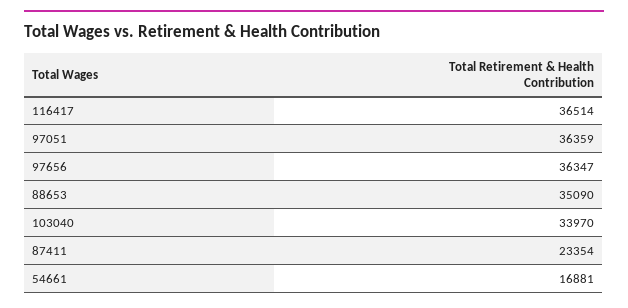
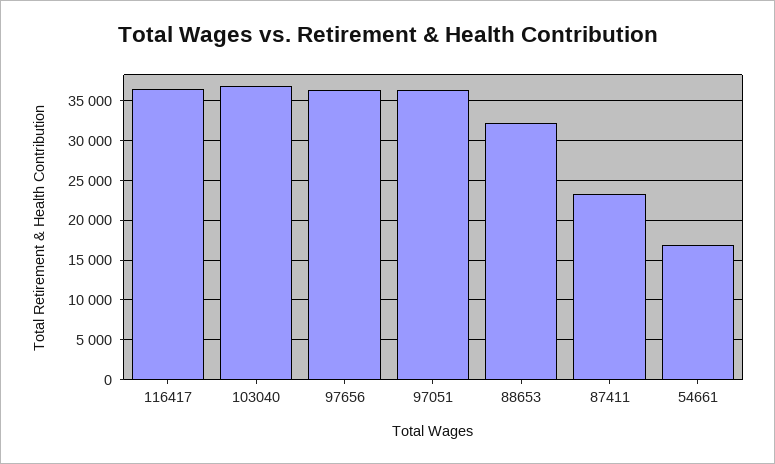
  {
    "116417": 36514,
    "97051": 36359,
    "97656": 36347,
-   "88653": 35090,
+   "88653": 32000,
-   "103040": 33970,
+   "103040": 37000,
    "87411": 23354,
    "54661": 16881
  }

